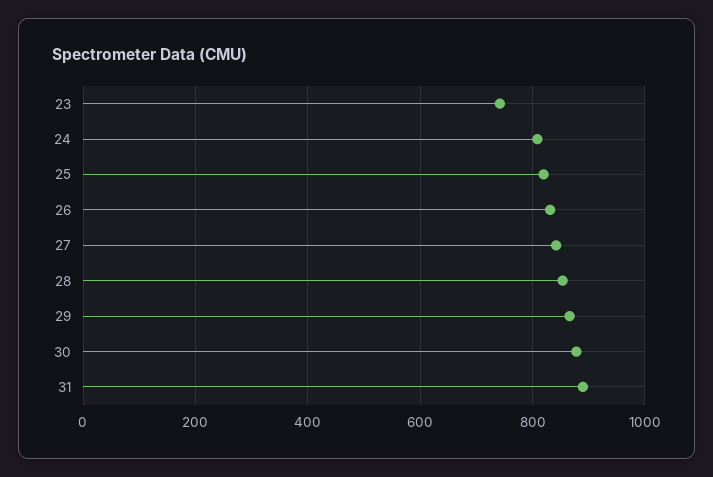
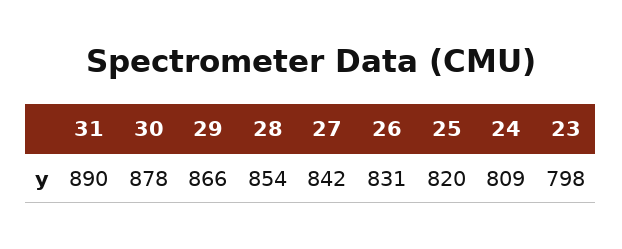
  {
-   "23": 740,
+   "23": 798,
    "24": 809,
    "25": 820,
    "26": 831,
    "27": 842,
    "28": 854,
    "29": 866,
    "30": 878,
    "31": 890
  }

